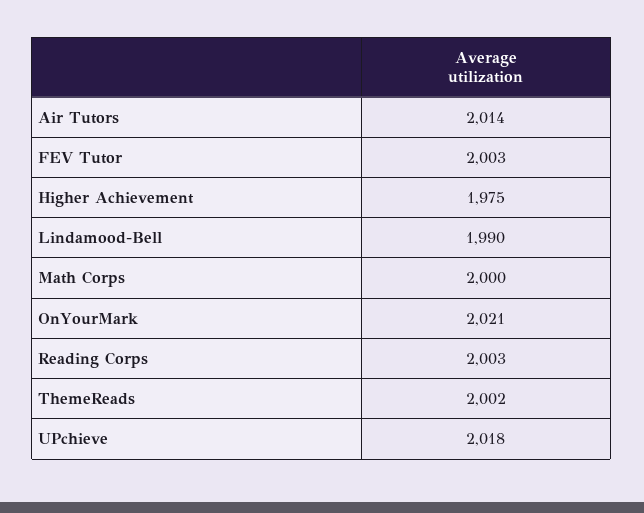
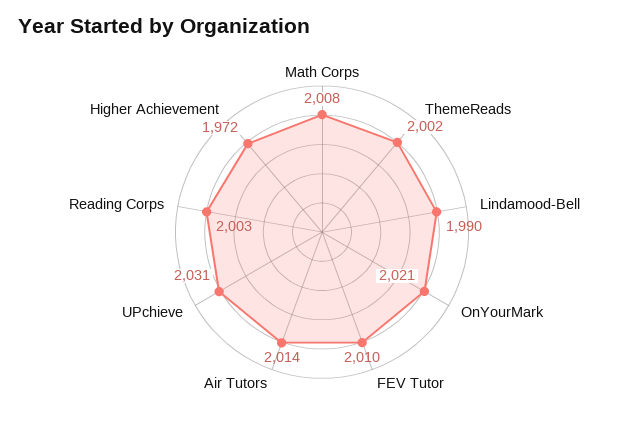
  {
    "Air Tutors": 2014,
-   "FEV Tutor": 2003,
+   "FEV Tutor": 2010,
-   "Higher Achievement": 1975,
+   "Higher Achievement": 1972,
    "Lindamood-Bell": 1990,
-   "Math Corps": 2000,
+   "Math Corps": 2008,
    "OnYourMark": 2021,
    "Reading Corps": 2003,
    "ThemeReads": 2002,
-   "UPchieve": 2018
+   "UPchieve": 2031
  }

